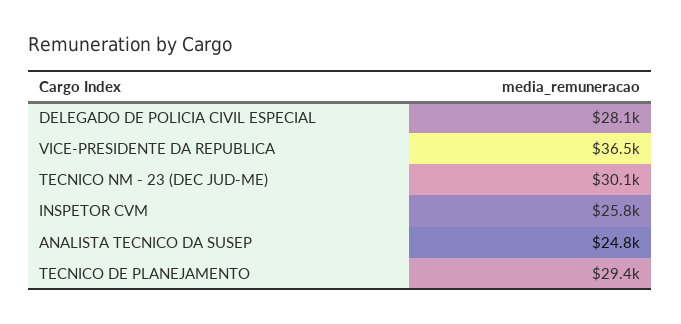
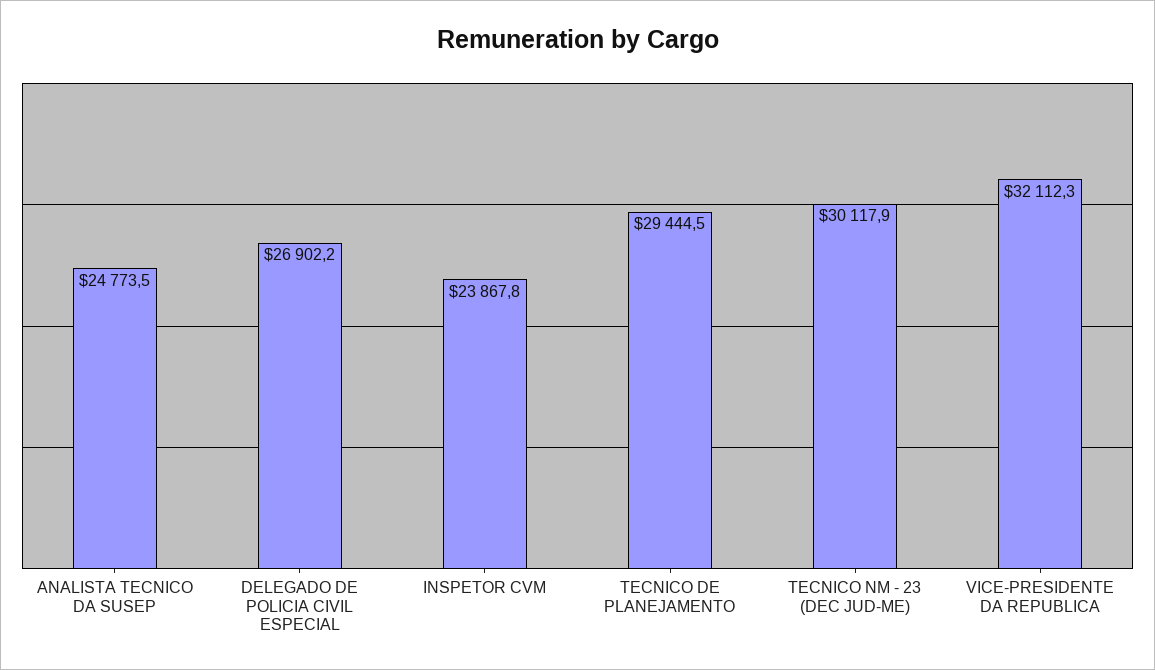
  {
-   "DELEGADO DE POLICIA CIVIL ESPECIAL": 28100,
+   "DELEGADO DE POLICIA CIVIL ESPECIAL": 26902.2,
-   "VICE-PRESIDENTE DA REPUBLICA": 36500,
+   "VICE-PRESIDENTE DA REPUBLICA": 32112.3,
    "TECNICO NM - 23 (DEC JUD-ME)": 30117.9,
-   "INSPETOR CVM": 25800,
+   "INSPETOR CVM": 23867.8,
    "ANALISTA TECNICO DA SUSEP": 24773.5,
    "TECNICO DE PLANEJAMENTO": 29444.5
  }

